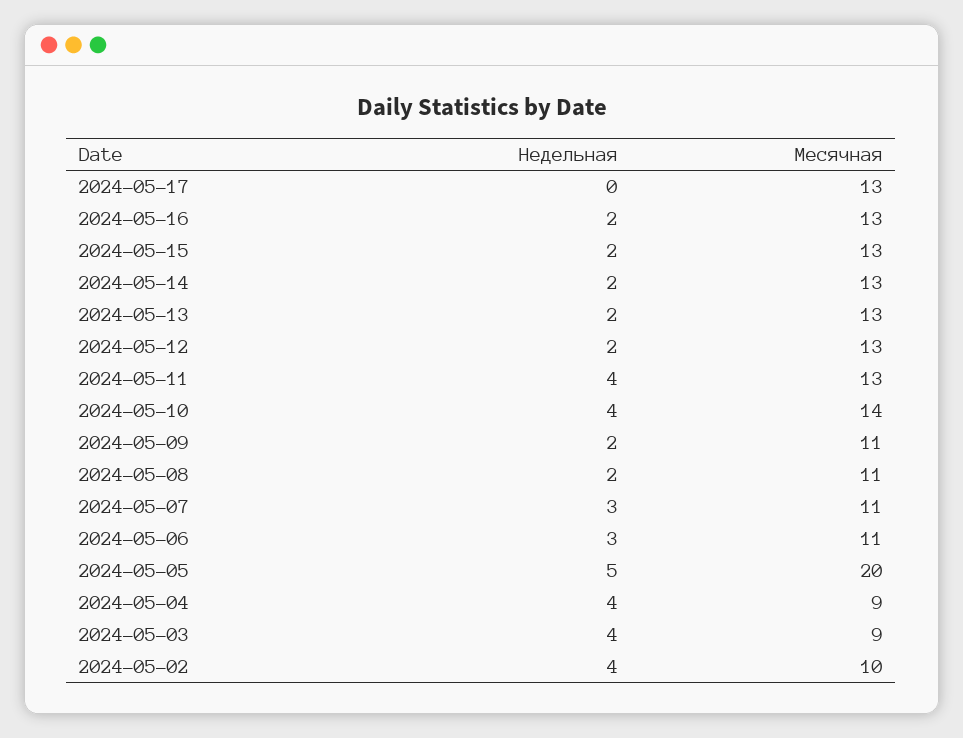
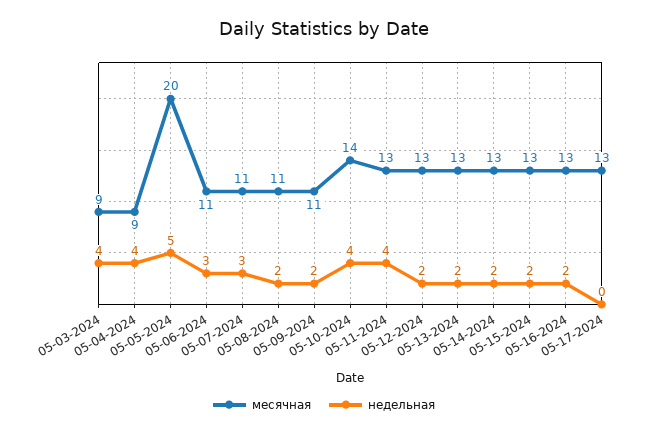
  {
    "Недельная": {
      "2024-05-17": 0,
      "2024-05-16": 2,
      "2024-05-15": 2,
      "2024-05-14": 2,
      "2024-05-13": 2,
      "2024-05-12": 2,
      "2024-05-11": 4,
      "2024-05-10": 4,
      "2024-05-09": 2,
      "2024-05-08": 2,
      "2024-05-07": 3,
      "2024-05-06": 3,
      "2024-05-05": 5,
      "2024-05-04": 4,
-     "2024-05-03": 4,
+     "2024-05-03": 4
-     "2024-05-02": 4
    },
    "Месячная": {
      "2024-05-17": 13,
      "2024-05-16": 13,
      "2024-05-15": 13,
      "2024-05-14": 13,
      "2024-05-13": 13,
      "2024-05-12": 13,
      "2024-05-11": 13,
      "2024-05-10": 14,
      "2024-05-09": 11,
      "2024-05-08": 11,
      "2024-05-07": 11,
      "2024-05-06": 11,
      "2024-05-05": 20,
      "2024-05-04": 9,
-     "2024-05-03": 9,
+     "2024-05-03": 9
-     "2024-05-02": 10
    }
  }

